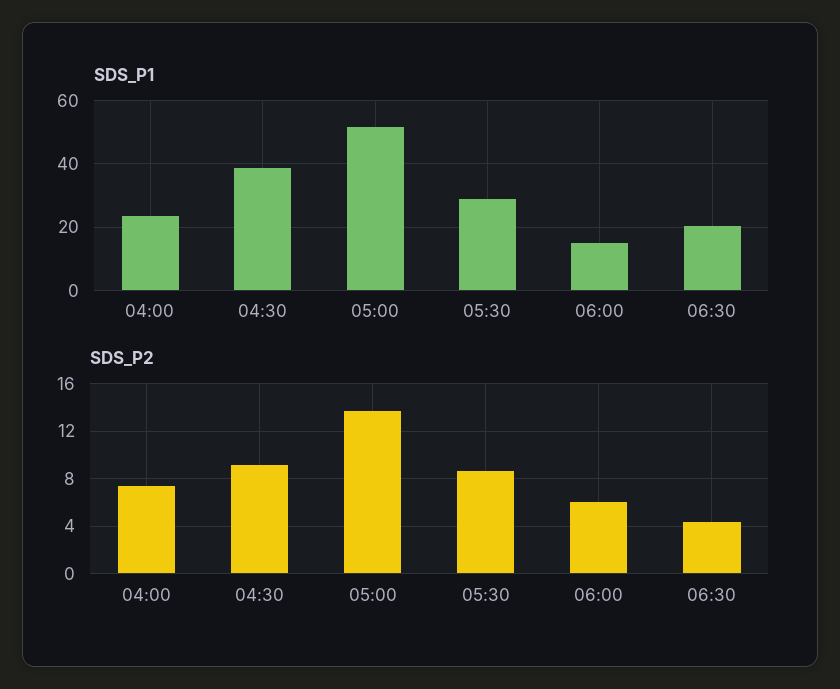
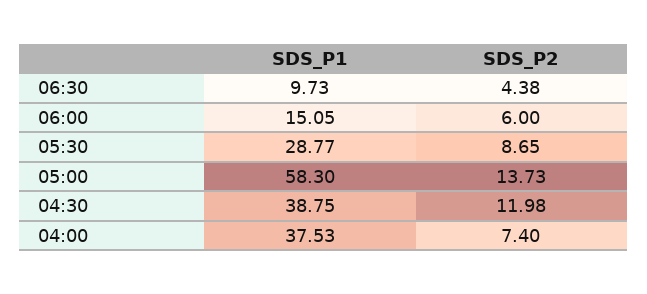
  {
    "SDS_P1": {
-     "04:00": 24,
+     "04:00": 37.53,
      "04:30": 38.75,
-     "05:00": 52,
+     "05:00": 58.3,
      "05:30": 28.77,
      "06:00": 15.05,
-     "06:30": 20
+     "06:30": 9.73
    },
    "SDS_P2": {
      "04:00": 7.4,
-     "04:30": 9,
+     "04:30": 11.98,
      "05:00": 13.73,
      "05:30": 8.65,
      "06:00": 6,
      "06:30": 4.38
    }
  }

